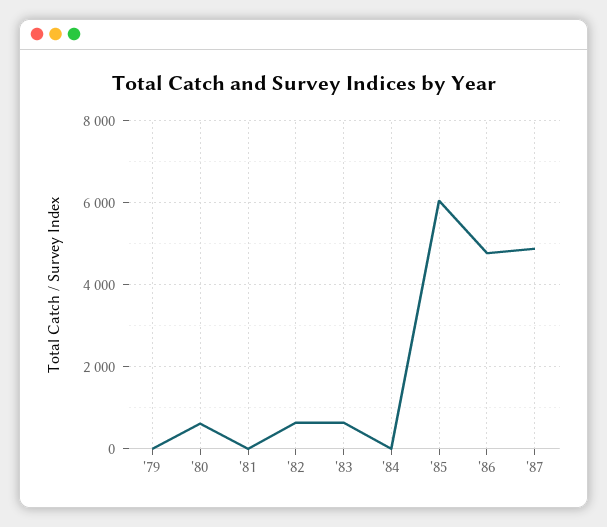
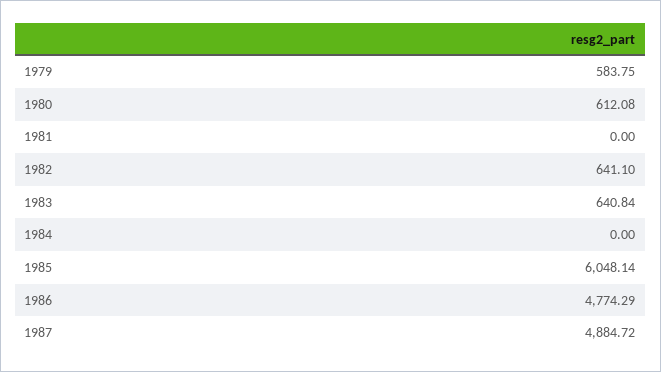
  {
-   "'79": 0,
+   "'79": 583.75,
    "'80": 612.08,
    "'81": 0,
    "'82": 641.1,
    "'83": 640.84,
    "'84": 0,
    "'85": 6048.14,
    "'86": 4774.29,
    "'87": 4884.72
  }

